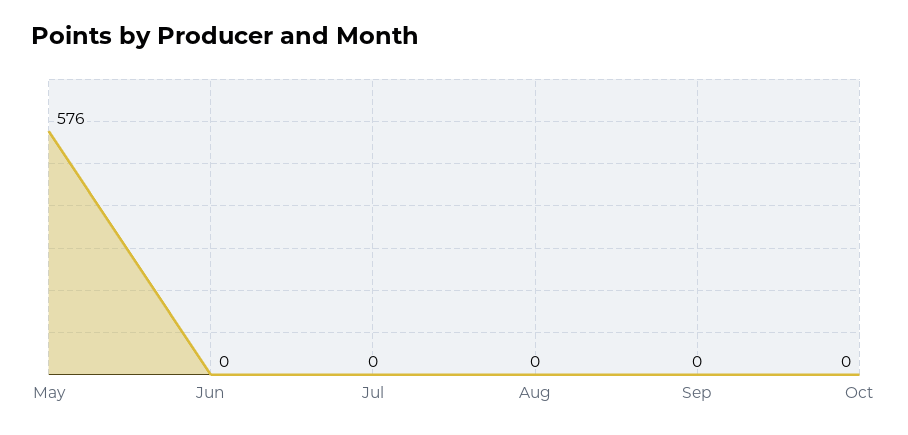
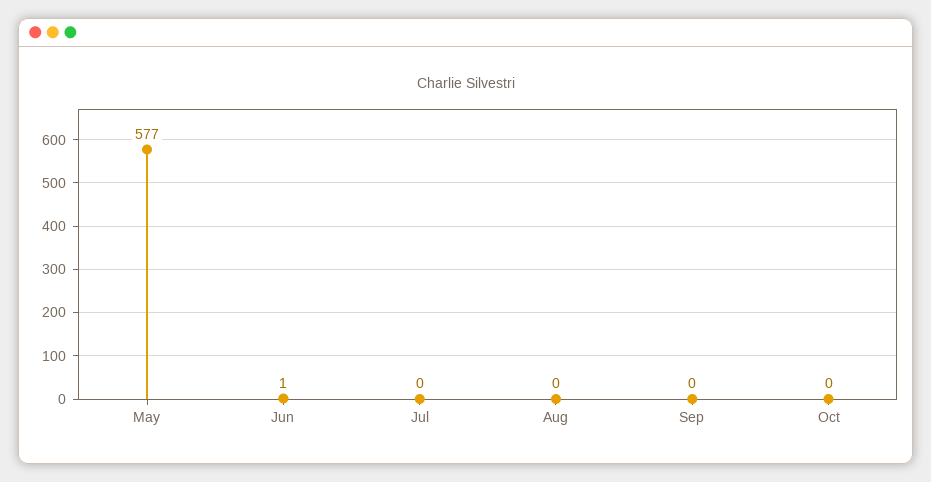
  {
-   "May": 576,
+   "May": 577,
-   "Jun": 0,
+   "Jun": 1,
    "Jul": 0,
    "Aug": 0,
    "Sep": 0,
    "Oct": 0
  }

